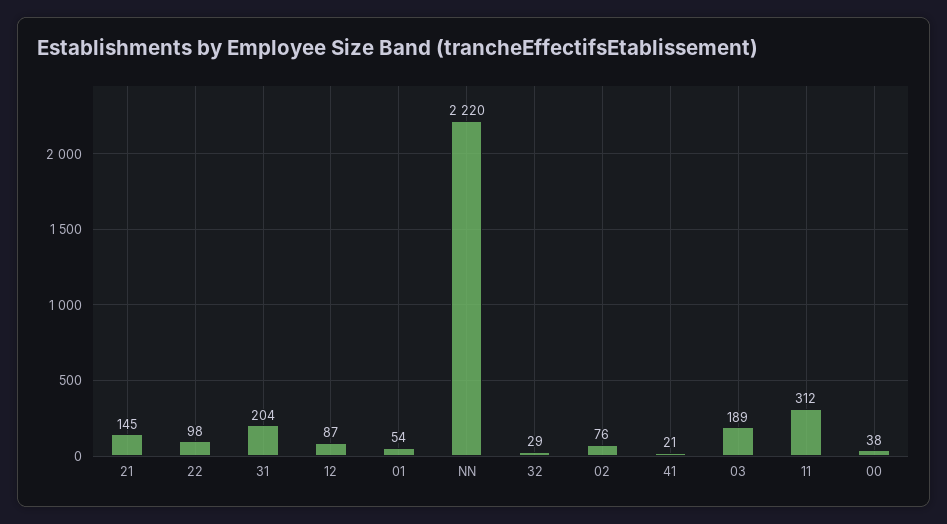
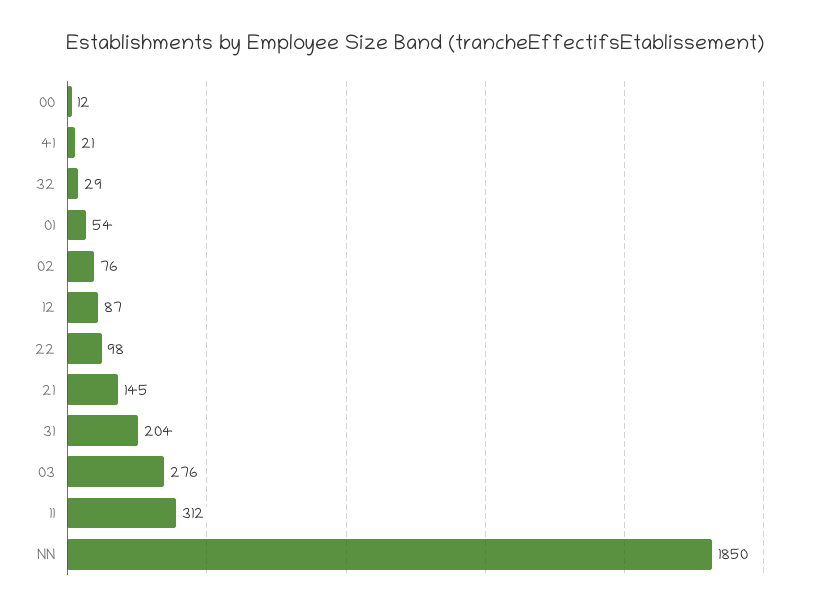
  {
    "21": 145,
    "22": 98,
    "31": 204,
    "12": 87,
    "01": 54,
-   "NN": 2220,
+   "NN": 1850,
    "32": 29,
    "02": 76,
    "41": 21,
-   "03": 189,
+   "03": 276,
    "11": 312,
-   "00": 38
+   "00": 12
  }

